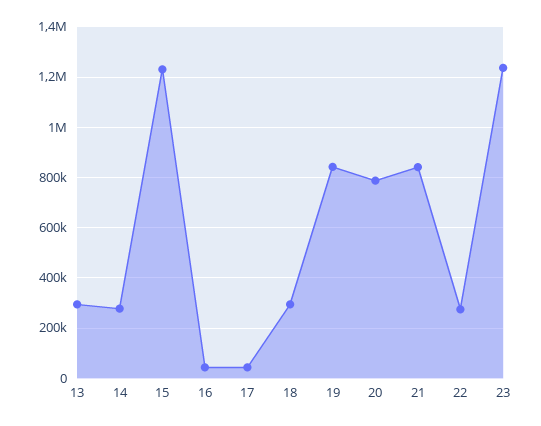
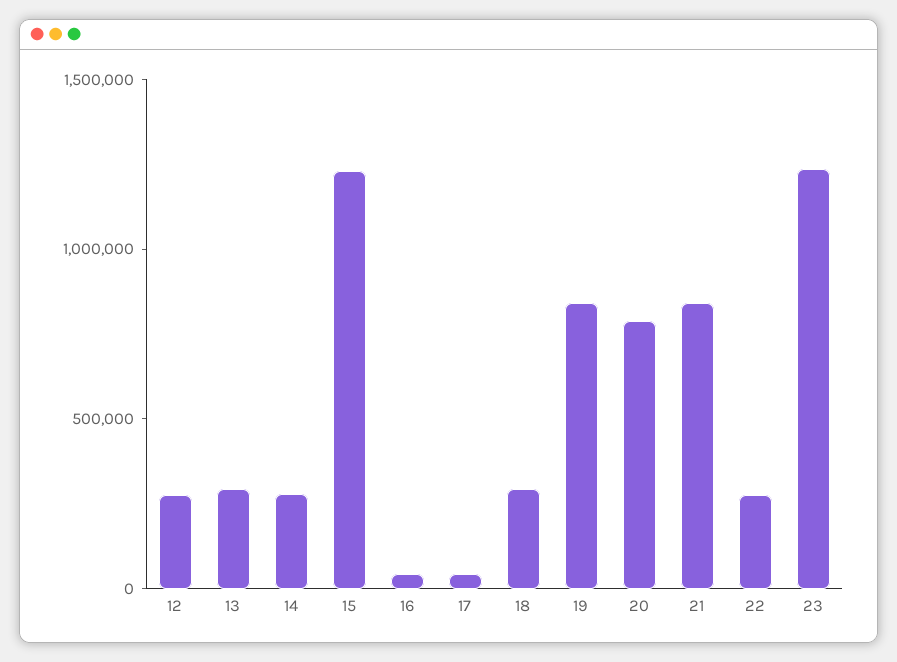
  {
    "13": 300000,
    "14": 275000,
    "15": 1225000,
    "16": 50000,
    "17": 50000,
    "18": 300000,
    "19": 850000,
    "20": 800000,
    "21": 850000,
    "22": 275000,
-   "23": 1225000
+   "23": 1225000,
+   "12": 300000
  }

